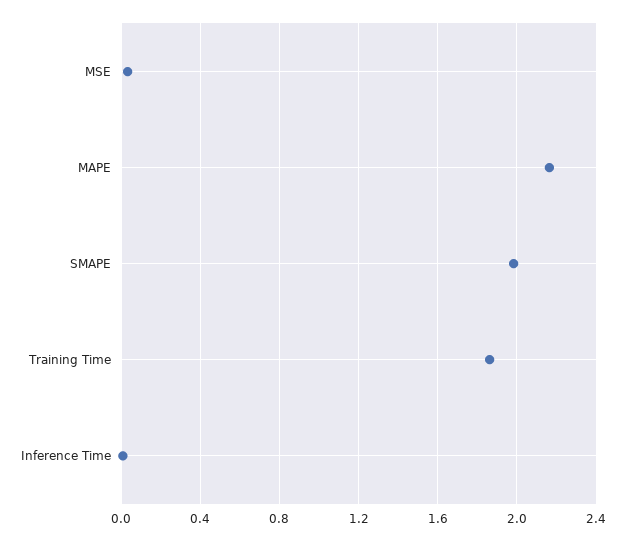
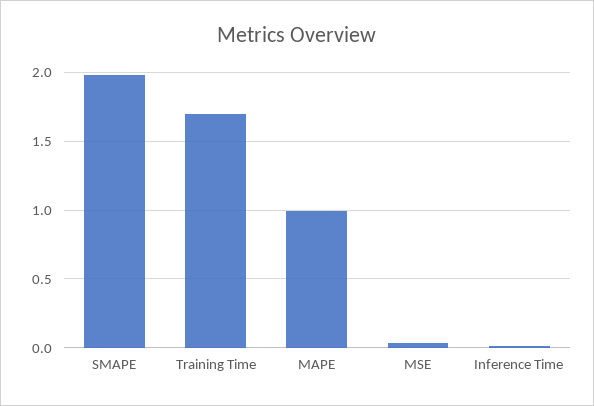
  {
    "MSE": 0.05,
-   "MAPE": 2.15,
+   "MAPE": 1,
    "SMAPE": 2,
-   "Training Time": 1.85,
+   "Training Time": 1.7,
    "Inference Time": 0
  }

